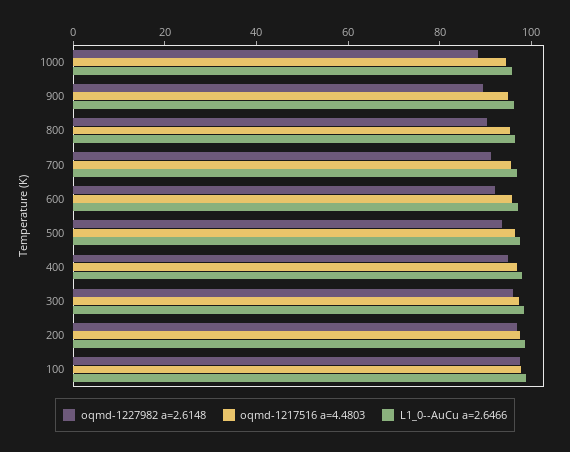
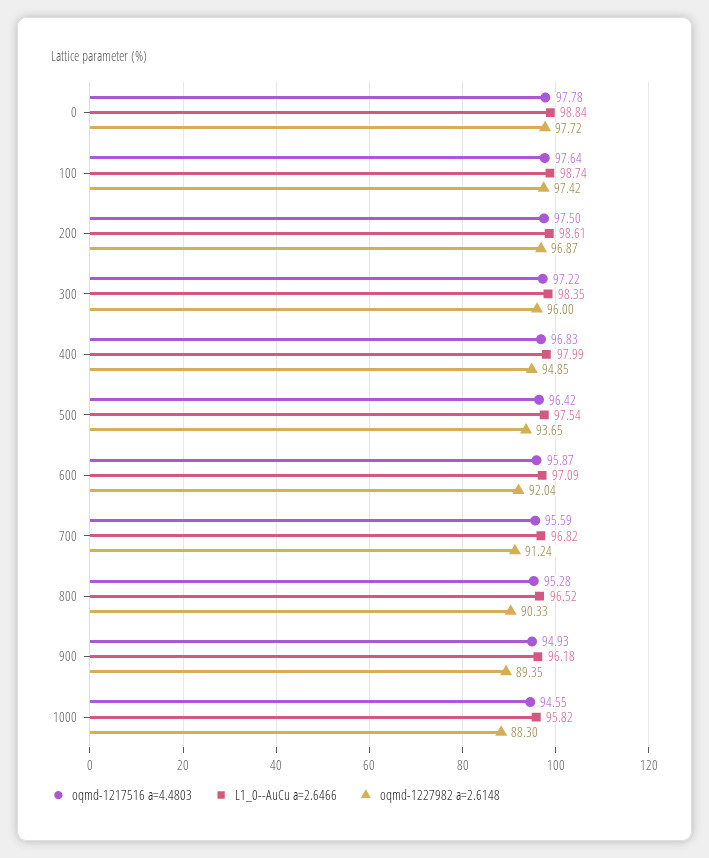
  {
    "oqmd-1227982 a=2.6148": {
      "1000": 88.3,
      "900": 89.35,
      "800": 90.33,
      "700": 91.24,
      "600": 92.04,
      "500": 93.65,
      "400": 94.85,
      "300": 96,
      "200": 96.87,
-     "100": 97.42
+     "100": 97.42,
+     "0": 97.72
    },
    "oqmd-1217516 a=4.4803": {
      "1000": 94.55,
      "900": 94.93,
      "800": 95.28,
      "700": 95.59,
      "600": 95.87,
      "500": 96.42,
      "400": 96.83,
      "300": 97.22,
      "200": 97.5,
-     "100": 97.64
+     "100": 97.64,
+     "0": 97.78
    },
    "L1_0--AuCu a=2.6466": {
      "1000": 95.82,
      "900": 96.18,
      "800": 96.52,
      "700": 96.82,
      "600": 97.09,
      "500": 97.54,
      "400": 97.99,
      "300": 98.35,
      "200": 98.61,
-     "100": 98.74
+     "100": 98.74,
+     "0": 98.84
    }
  }

